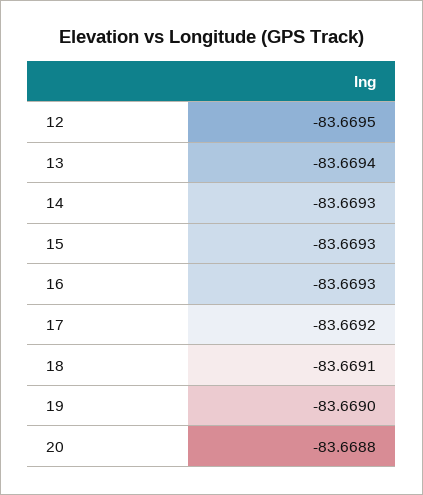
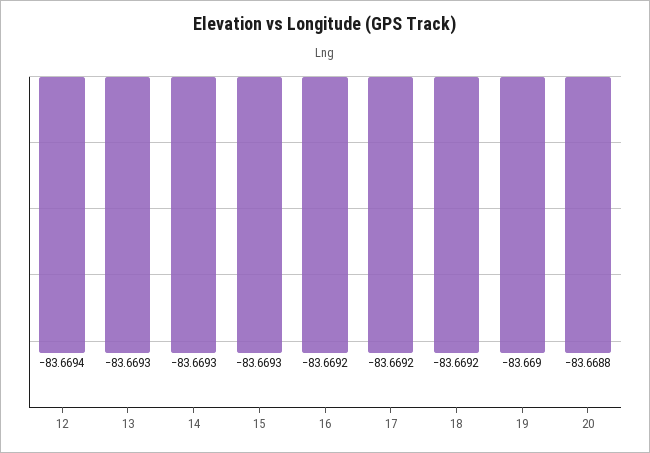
  {
-   "12": -83.6695,
+   "12": -83.6694,
-   "13": -83.6694,
+   "13": -83.6693,
    "14": -83.6693,
    "15": -83.6693,
-   "16": -83.6693,
+   "16": -83.6692,
    "17": -83.6692,
-   "18": -83.6691,
+   "18": -83.6692,
    "19": -83.669,
    "20": -83.6688
  }

